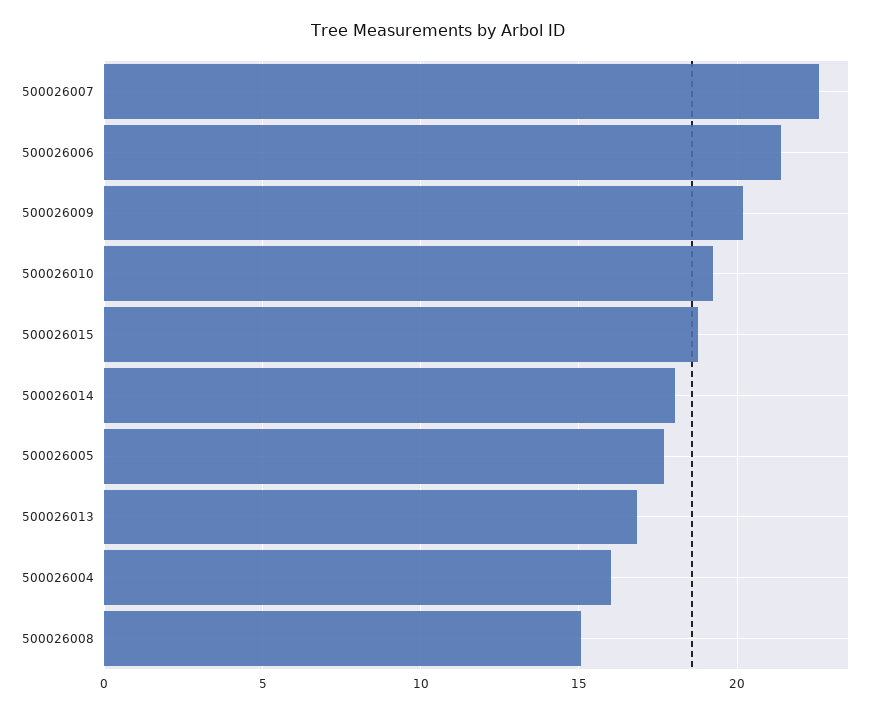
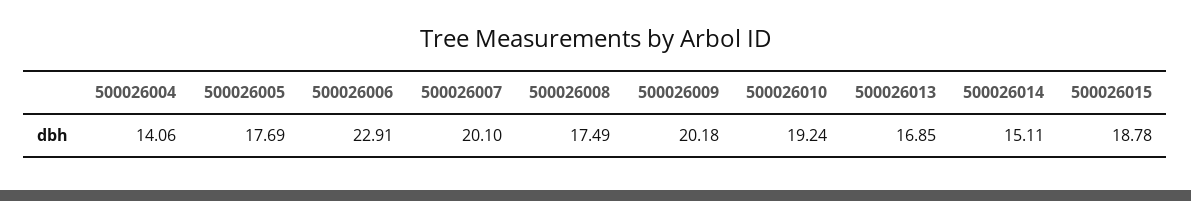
  {
-   "500026007": 22.5,
+   "500026007": 20.1,
-   "500026006": 21.5,
+   "500026006": 22.91,
    "500026009": 20.18,
    "500026010": 19.24,
    "500026015": 18.78,
-   "500026014": 18,
+   "500026014": 15.11,
    "500026005": 17.69,
    "500026013": 16.85,
-   "500026004": 16,
+   "500026004": 14.06,
-   "500026008": 15
+   "500026008": 17.49
  }

